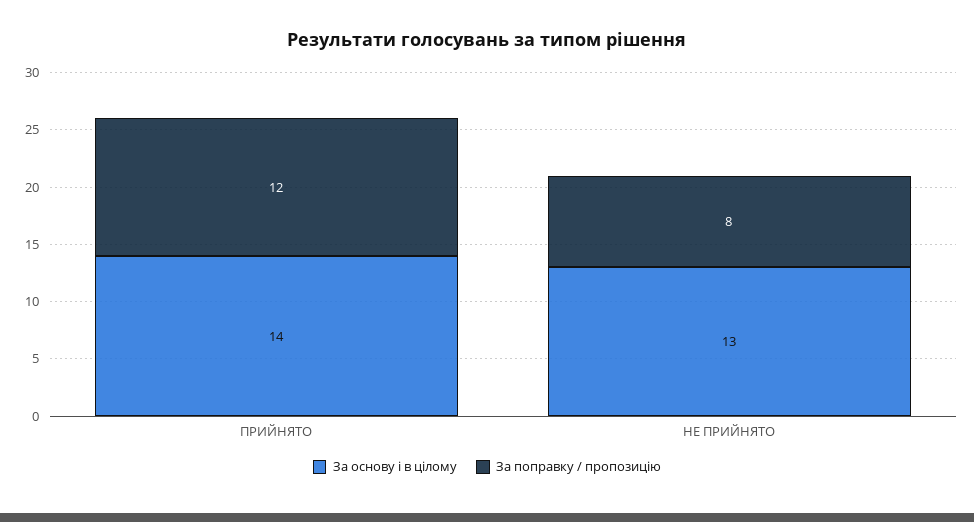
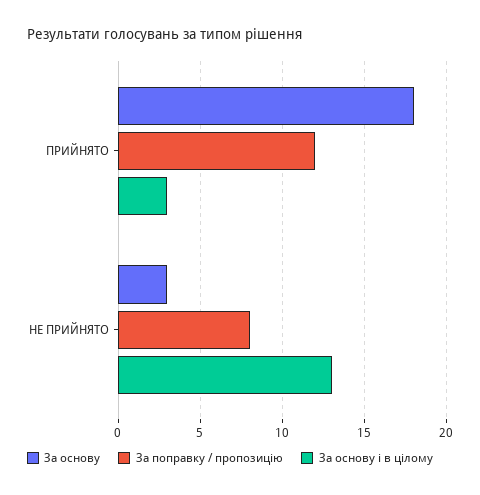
  {
    "За основу і в цілому": {
-     "ПРИЙНЯТО": 14,
+     "ПРИЙНЯТО": 3,
      "НЕ ПРИЙНЯТО": 13
    },
    "За поправку / пропозицію": {
      "ПРИЙНЯТО": 12,
      "НЕ ПРИЙНЯТО": 8
-   }
+   },
+   "За основу": {
+     "ПРИЙНЯТО": 18,
+     "НЕ ПРИЙНЯТО": 3
+   }
  }

